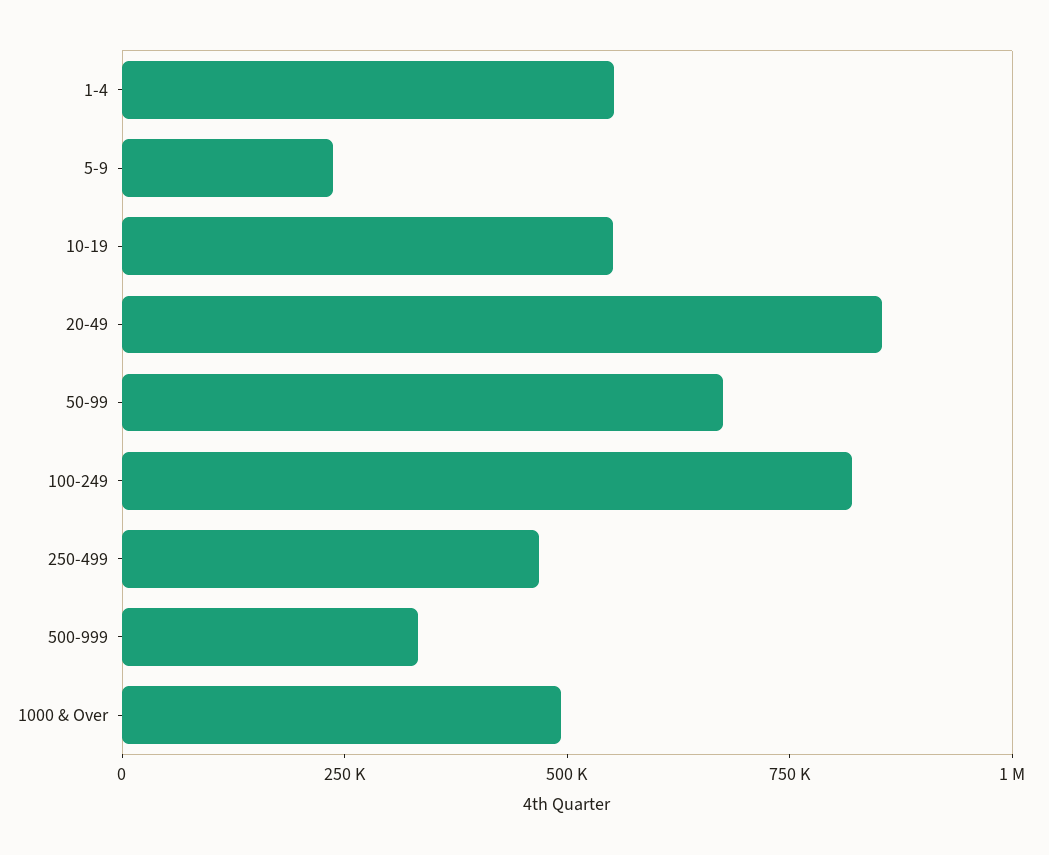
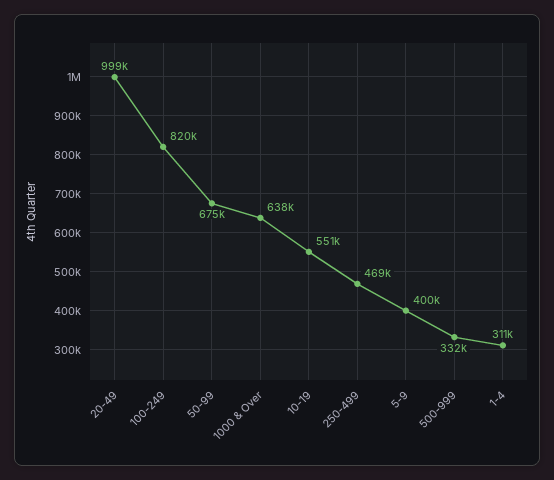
  {
-   "1-4": 550000,
+   "1-4": 311000,
-   "5-9": 250000,
+   "5-9": 400000,
    "10-19": 551000,
-   "20-49": 850000,
+   "20-49": 999000,
    "50-99": 675000,
    "100-249": 820000,
    "250-499": 469000,
    "500-999": 332000,
-   "1000 & Over": 500000
+   "1000 & Over": 638000
  }

